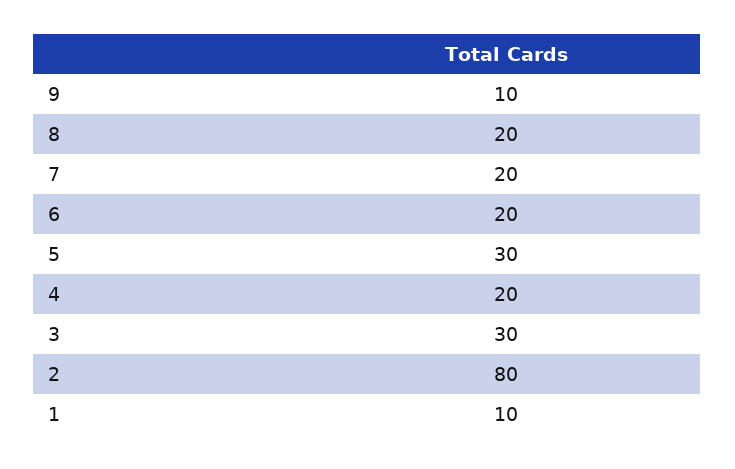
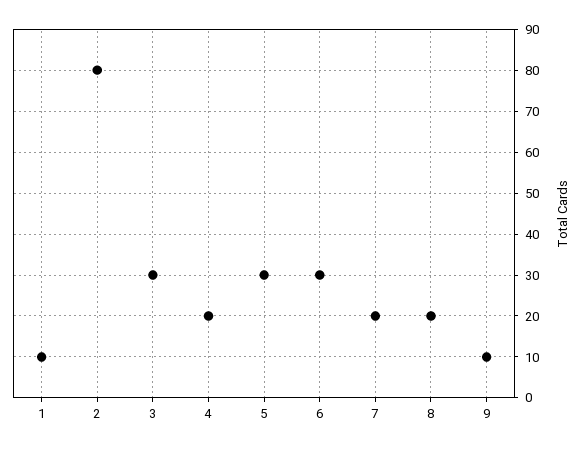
  {
    "9": 10,
    "8": 20,
    "7": 20,
-   "6": 20,
+   "6": 30,
    "5": 30,
    "4": 20,
    "3": 30,
    "2": 80,
    "1": 10
  }

